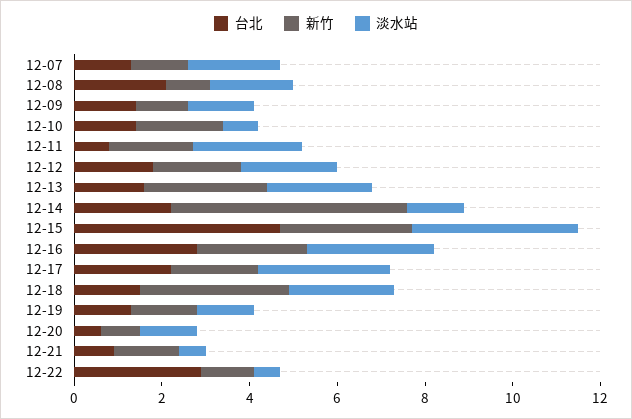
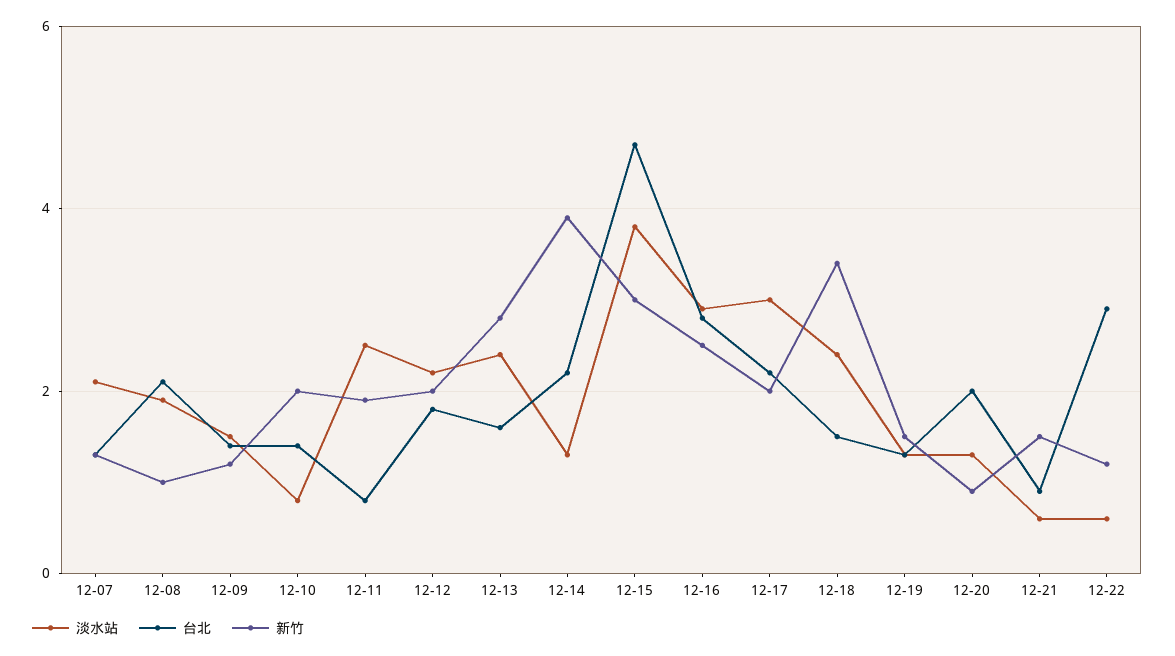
  {
    "台北": {
      "12-07": 1.5,
      "12-08": 2,
      "12-09": 1.5,
      "12-10": 1.5,
      "12-11": 1,
      "12-12": 2,
      "12-13": 1.5,
      "12-14": 2,
      "12-15": 4.5,
      "12-16": 3,
      "12-17": 2,
      "12-18": 1.5,
      "12-19": 1.5,
-     "12-20": 0.5,
+     "12-20": 2,
      "12-21": 1,
      "12-22": 3
    },
    "新竹": {
      "12-07": 1.5,
      "12-08": 1,
      "12-09": 1,
      "12-10": 2,
      "12-11": 2,
      "12-12": 2,
      "12-13": 3,
-     "12-14": 5.5,
+     "12-14": 4,
      "12-15": 3,
      "12-16": 2.5,
      "12-17": 2,
      "12-18": 3.5,
      "12-19": 1.5,
      "12-20": 1,
      "12-21": 1.5,
      "12-22": 1
    },
    "淡水站": {
      "12-07": 2,
      "12-08": 2,
      "12-09": 1.5,
      "12-10": 1,
      "12-11": 2.5,
      "12-12": 2,
      "12-13": 2.5,
      "12-14": 1.5,
      "12-15": 4,
      "12-16": 3,
      "12-17": 3,
      "12-18": 2.5,
      "12-19": 1.5,
      "12-20": 1.5,
      "12-21": 0.5,
      "12-22": 0.5
    }
  }

